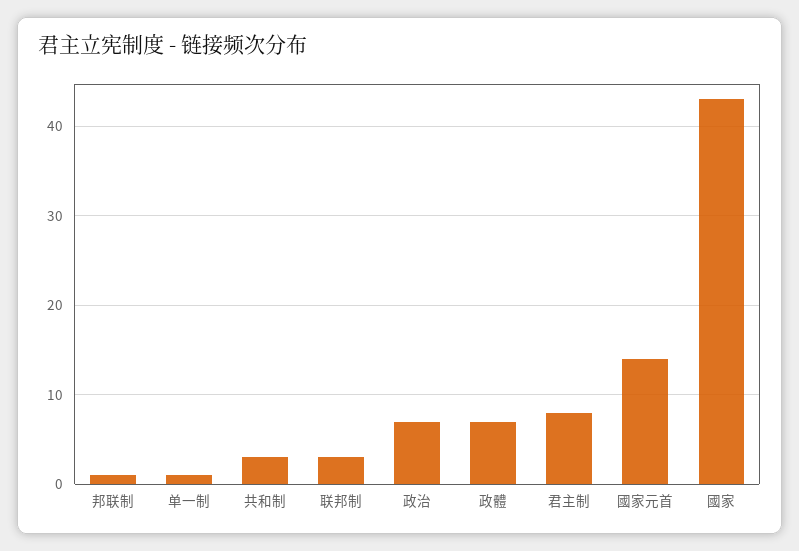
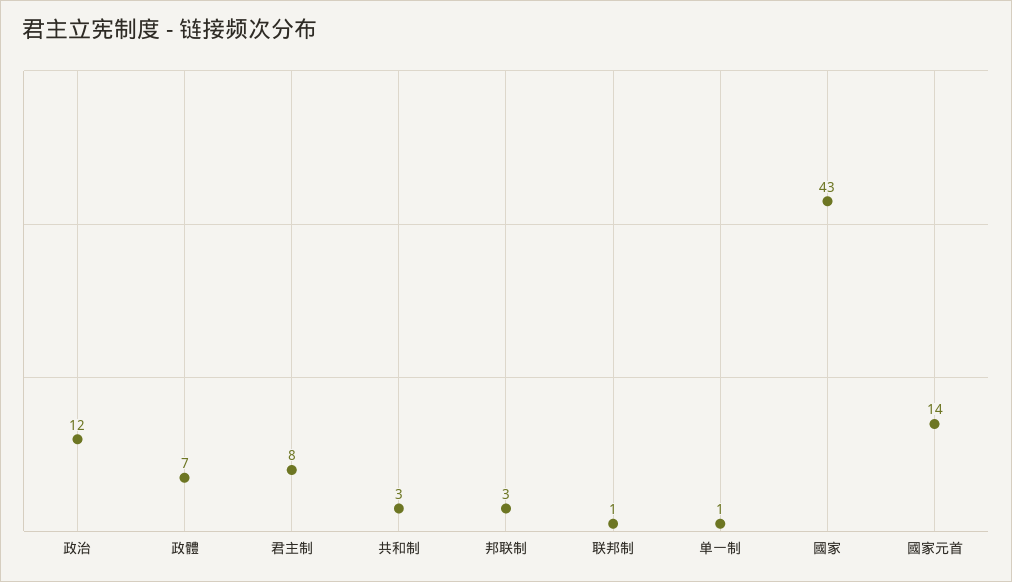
  {
-   "邦联制": 1,
+   "邦联制": 3,
    "单一制": 1,
    "共和制": 3,
-   "联邦制": 3,
+   "联邦制": 1,
-   "政治": 7,
+   "政治": 12,
    "政體": 7,
    "君主制": 8,
    "國家元首": 14,
    "國家": 43
  }

